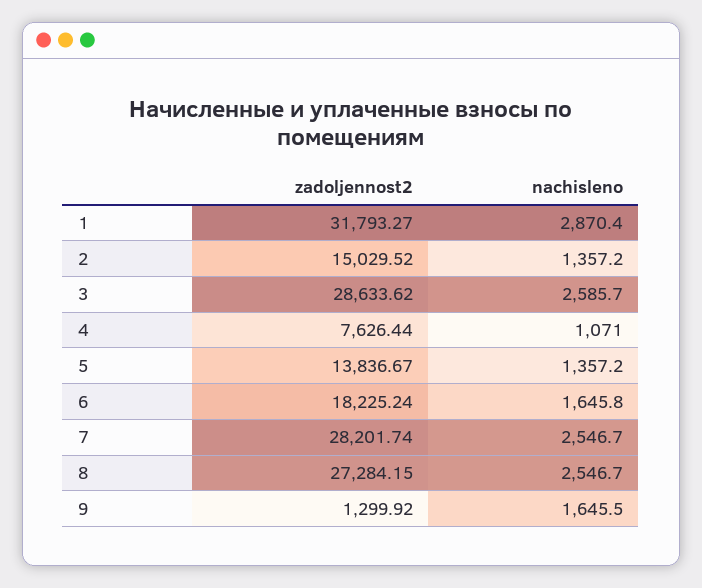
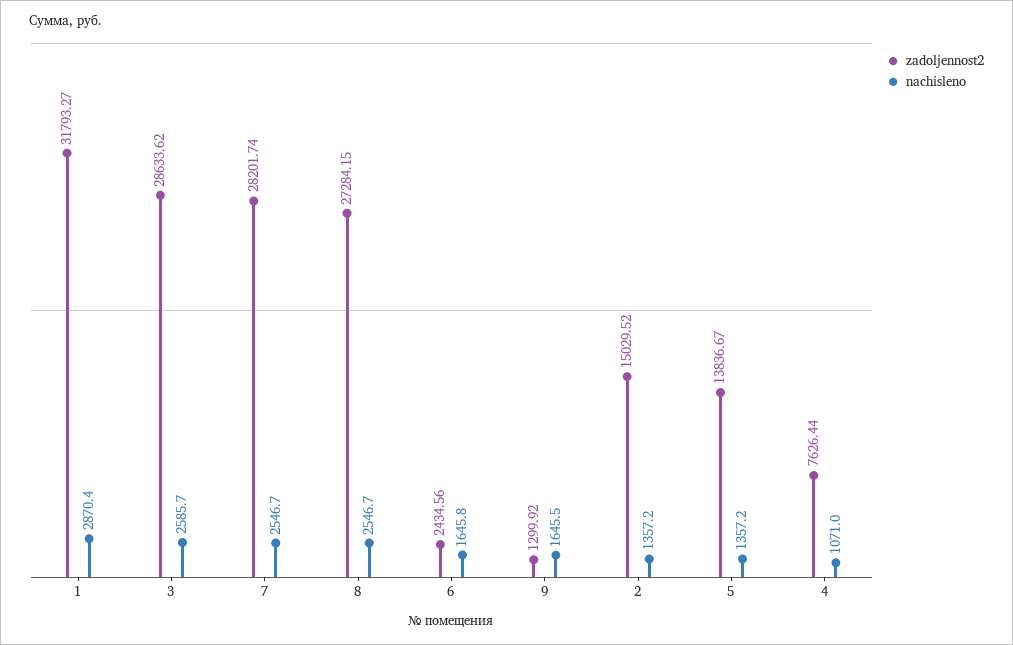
  {
    "zadoljennost2": {
      "1": 31793.27,
      "2": 15029.52,
      "3": 28633.62,
      "4": 7626.44,
      "5": 13836.67,
-     "6": 18225.24,
+     "6": 2434.56,
      "7": 28201.74,
      "8": 27284.15,
      "9": 1299.92
    },
    "nachisleno": {
      "1": 2870.4,
      "2": 1357.2,
      "3": 2585.7,
      "4": 1071,
      "5": 1357.2,
      "6": 1645.8,
      "7": 2546.7,
      "8": 2546.7,
      "9": 1645.5
    }
  }

